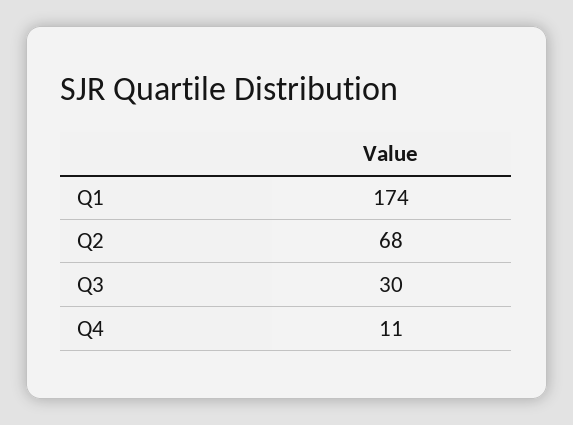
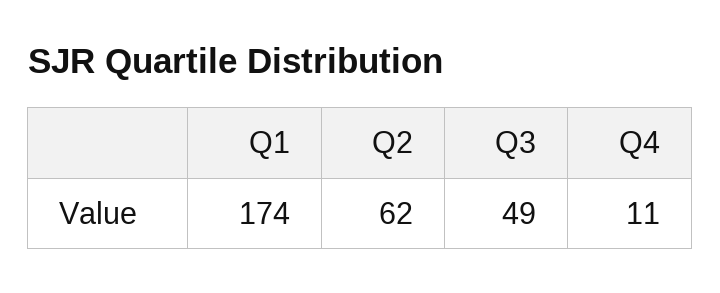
  {
    "Q1": 174,
-   "Q2": 68,
+   "Q2": 62,
-   "Q3": 30,
+   "Q3": 49,
    "Q4": 11
  }

